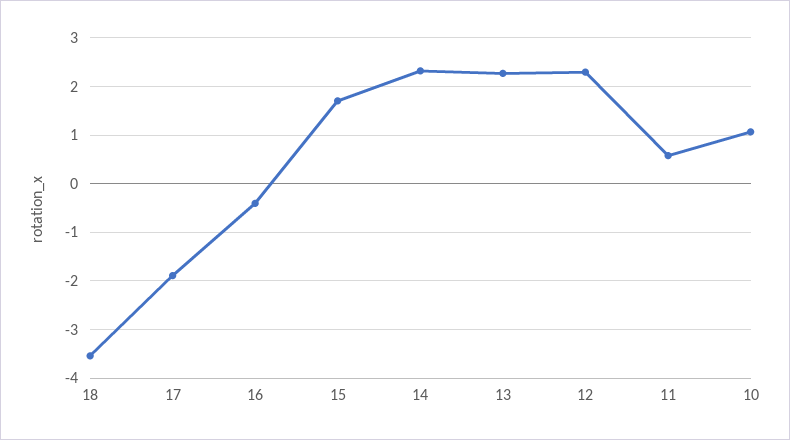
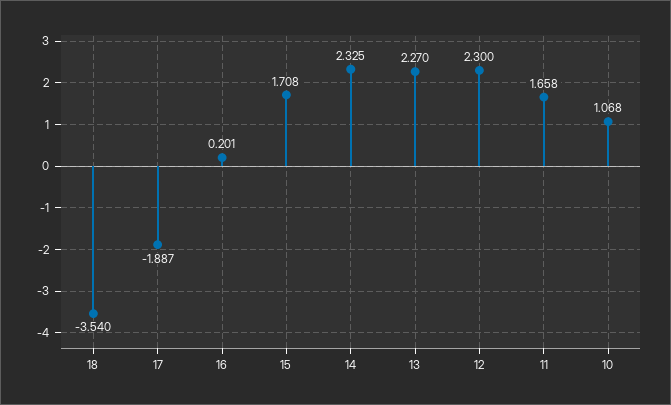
  {
    "18": -3.54,
    "17": -1.887,
-   "16": -0.4,
+   "16": 0.201,
    "15": 1.708,
    "14": 2.325,
    "13": 2.27,
    "12": 2.3,
-   "11": 0.6,
+   "11": 1.658,
    "10": 1.068
  }

